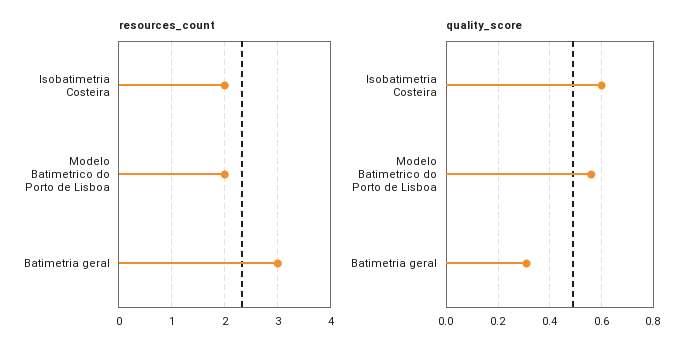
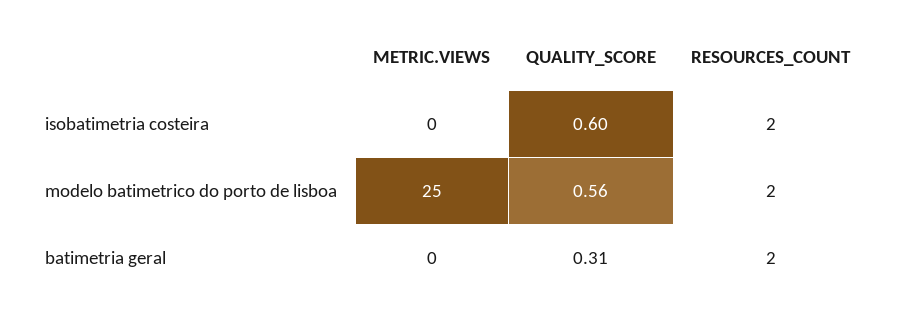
  {
    "resources_count": {
      "Isobatimetria Costeira": 2,
      "Modelo Batimetrico do Porto de Lisboa": 2,
-     "Batimetria geral": 3
+     "Batimetria geral": 2
    },
    "quality_score": {
      "Isobatimetria Costeira": 0.6,
      "Modelo Batimetrico do Porto de Lisboa": 0.56,
      "Batimetria geral": 0.31
-   }
+   },
+   "METRIC.VIEWS": {
+     "Isobatimetria Costeira": 0,
+     "Modelo Batimetrico do Porto de Lisboa": 25,
+     "Batimetria geral": 0
+   }
  }

